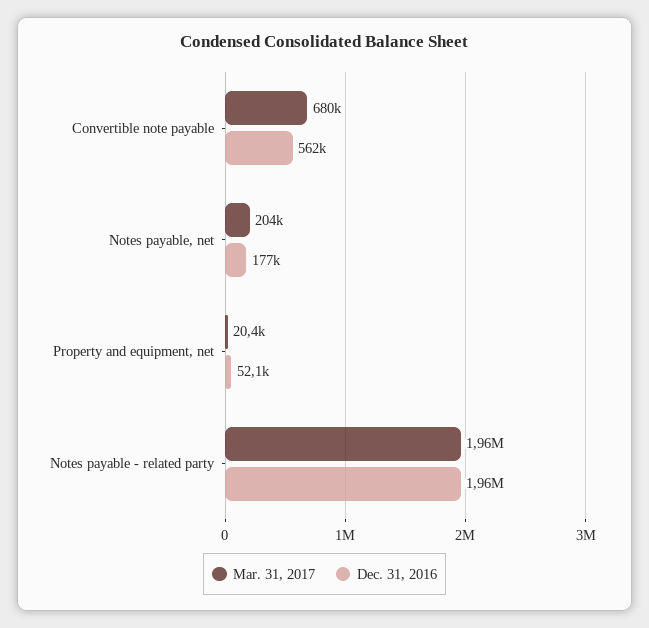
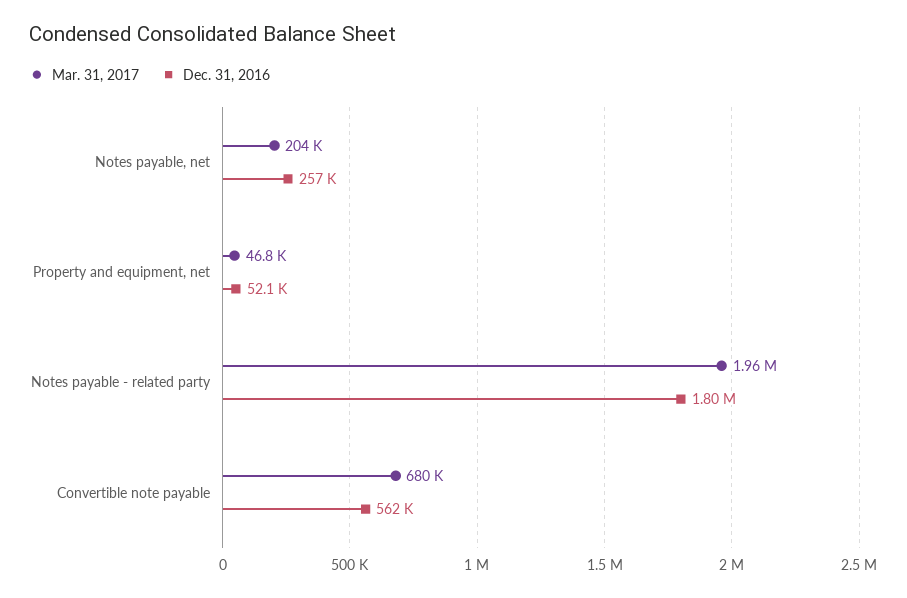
  {
    "Mar. 31, 2017": {
      "Convertible note payable": 680000,
      "Notes payable, net": 204000,
-     "Property and equipment, net": 20400,
+     "Property and equipment, net": 46800,
      "Notes payable - related party": 1960000
    },
    "Dec. 31, 2016": {
      "Convertible note payable": 562000,
-     "Notes payable, net": 177000,
+     "Notes payable, net": 257000,
      "Property and equipment, net": 52100,
-     "Notes payable - related party": 1960000
+     "Notes payable - related party": 1800000
    }
  }

